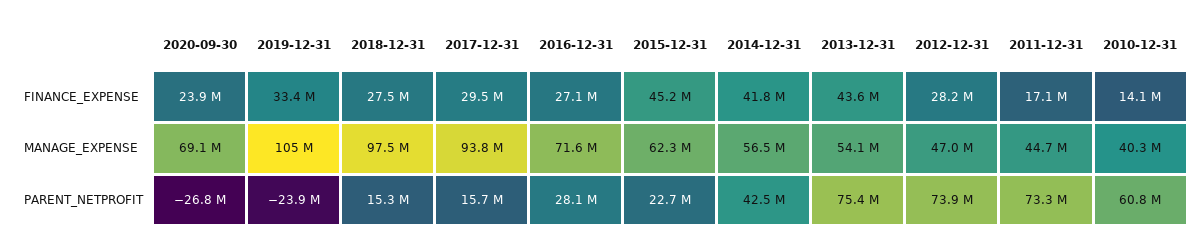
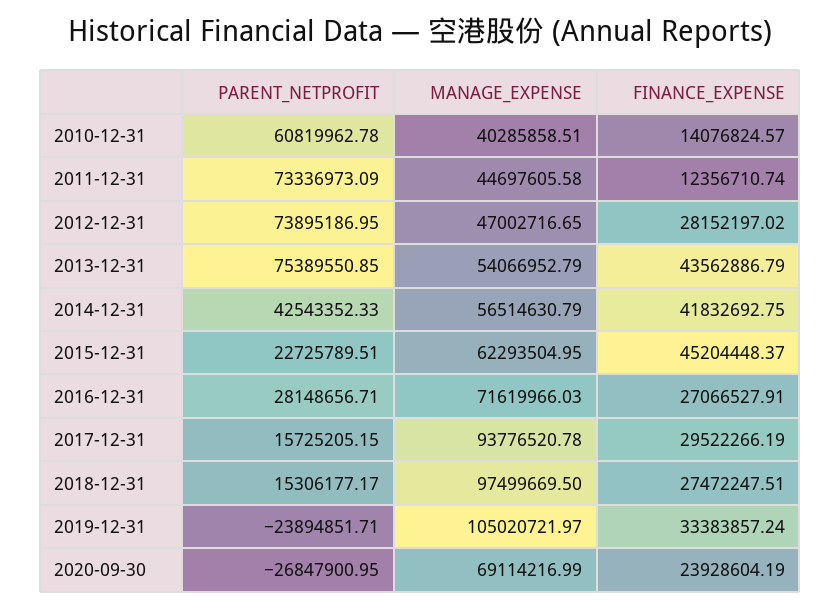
  {
    "2020-09-30": {
      "FINANCE_EXPENSE": 23928604.19,
      "MANAGE_EXPENSE": 69114216.99,
      "PARENT_NETPROFIT": -26847900.95
    },
    "2019-12-31": {
      "FINANCE_EXPENSE": 33383857.24,
      "MANAGE_EXPENSE": 105020721.97,
      "PARENT_NETPROFIT": -23894851.71
    },
    "2018-12-31": {
      "FINANCE_EXPENSE": 27472247.51,
      "MANAGE_EXPENSE": 97499669.5,
      "PARENT_NETPROFIT": 15306177.17
    },
    "2017-12-31": {
      "FINANCE_EXPENSE": 29522266.19,
      "MANAGE_EXPENSE": 93776520.78,
      "PARENT_NETPROFIT": 15725205.15
    },
    "2016-12-31": {
      "FINANCE_EXPENSE": 27066527.91,
      "MANAGE_EXPENSE": 71619966.03,
      "PARENT_NETPROFIT": 28148656.71
    },
    "2015-12-31": {
      "FINANCE_EXPENSE": 45204448.37,
      "MANAGE_EXPENSE": 62293504.95,
      "PARENT_NETPROFIT": 22725789.51
    },
    "2014-12-31": {
      "FINANCE_EXPENSE": 41832692.75,
      "MANAGE_EXPENSE": 56514630.79,
      "PARENT_NETPROFIT": 42543352.33
    },
    "2013-12-31": {
      "FINANCE_EXPENSE": 43562886.79,
      "MANAGE_EXPENSE": 54066952.79,
      "PARENT_NETPROFIT": 75389550.85
    },
    "2012-12-31": {
      "FINANCE_EXPENSE": 28152197.02,
      "MANAGE_EXPENSE": 47002716.65,
      "PARENT_NETPROFIT": 73895186.95
    },
    "2011-12-31": {
-     "FINANCE_EXPENSE": 17100000,
+     "FINANCE_EXPENSE": 12356710.74,
      "MANAGE_EXPENSE": 44697605.58,
      "PARENT_NETPROFIT": 73336973.09
    },
    "2010-12-31": {
      "FINANCE_EXPENSE": 14076824.57,
      "MANAGE_EXPENSE": 40285858.51,
      "PARENT_NETPROFIT": 60819962.78
    }
  }

